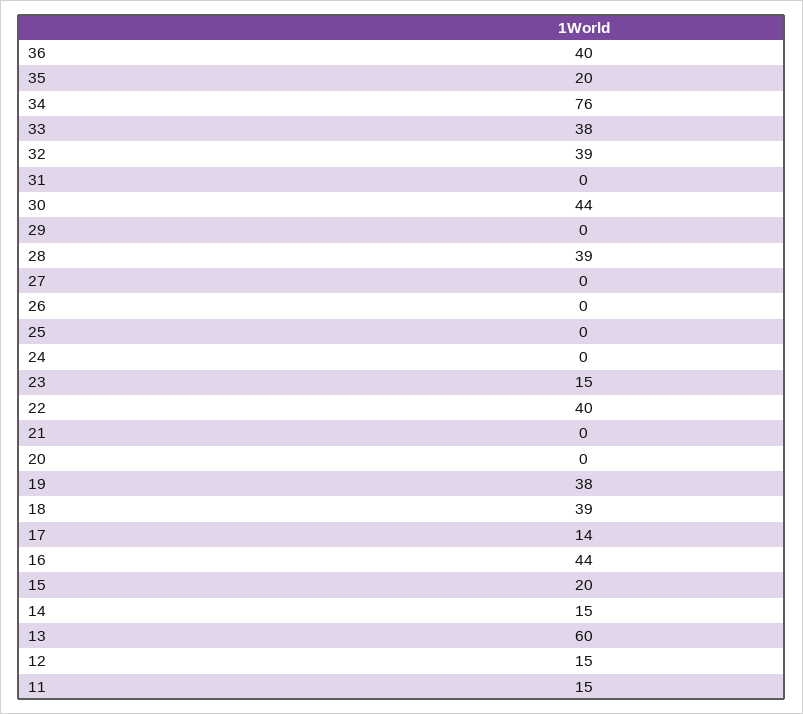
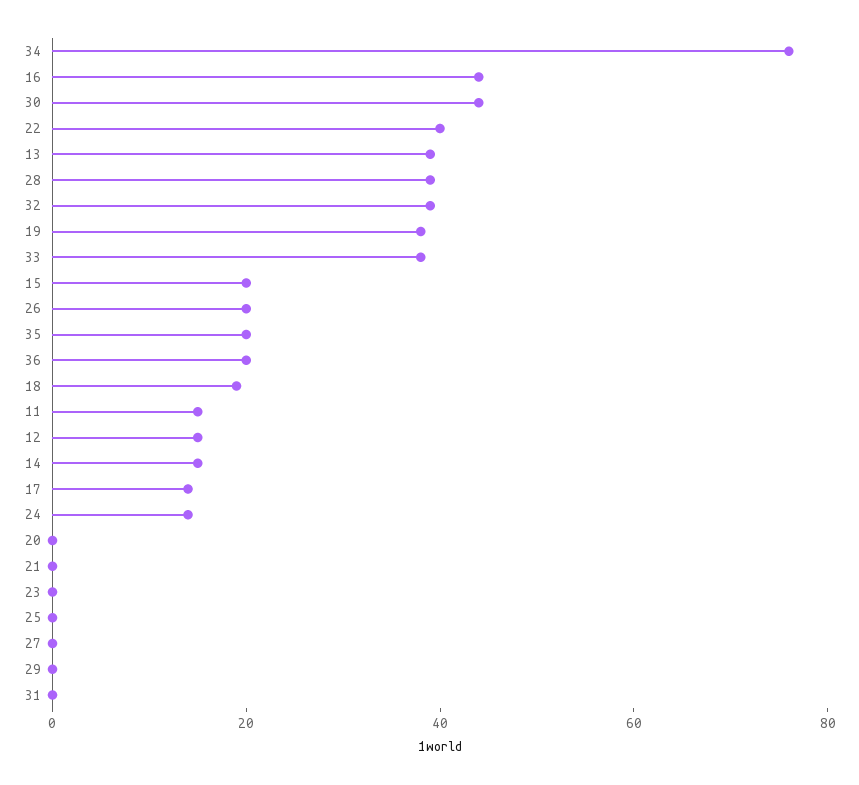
  {
-   "36": 40,
+   "36": 20,
    "35": 20,
    "34": 76,
    "33": 38,
    "32": 39,
    "31": 0,
    "30": 44,
    "29": 0,
    "28": 39,
    "27": 0,
-   "26": 0,
+   "26": 20,
    "25": 0,
-   "24": 0,
+   "24": 15,
-   "23": 15,
+   "23": 0,
    "22": 40,
    "21": 0,
    "20": 0,
    "19": 38,
-   "18": 39,
+   "18": 20,
    "17": 14,
    "16": 44,
    "15": 20,
    "14": 15,
-   "13": 60,
+   "13": 40,
    "12": 15,
    "11": 15
  }

